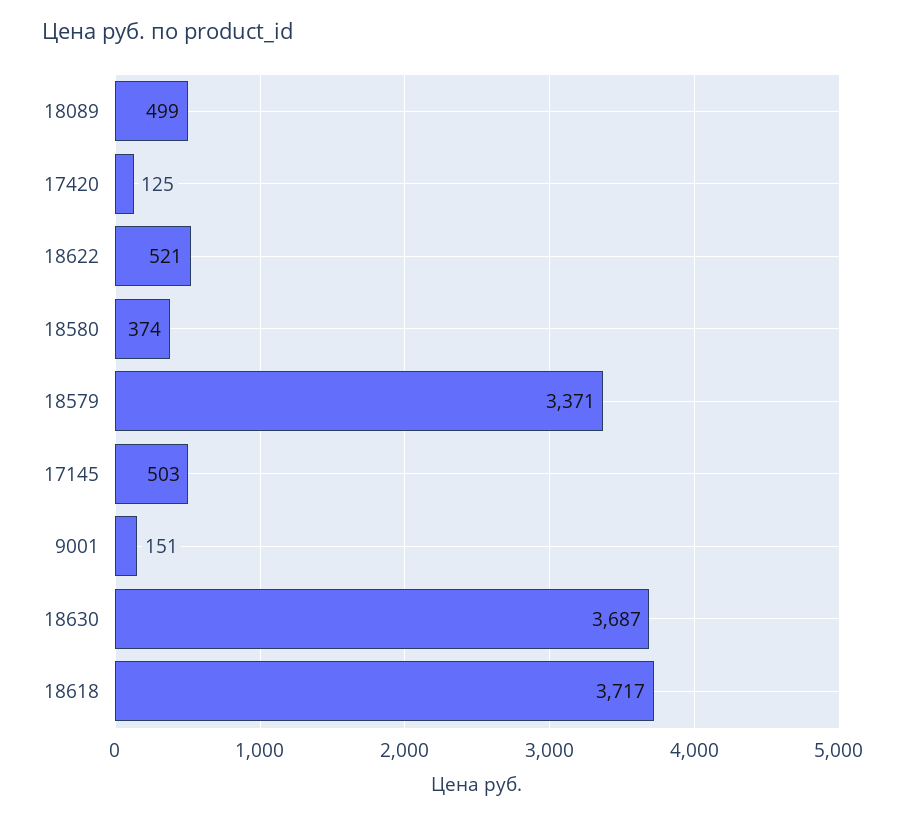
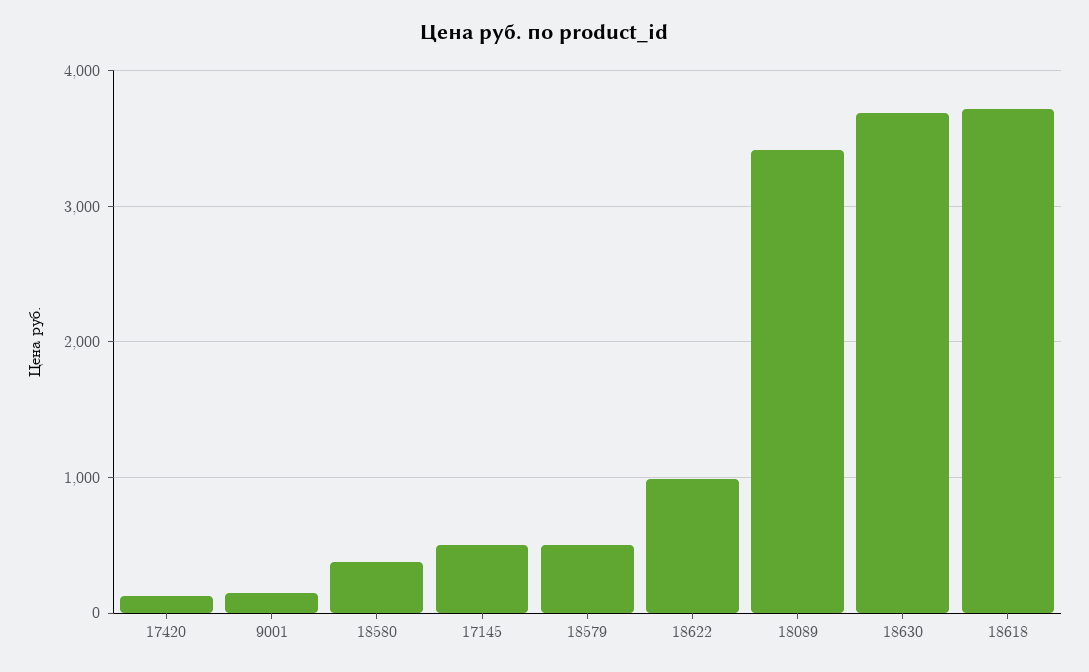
  {
-   "18089": 499,
+   "18089": 3400,
    "17420": 125,
-   "18622": 521,
+   "18622": 1000,
    "18580": 374,
-   "18579": 3371,
+   "18579": 500,
    "17145": 503,
    "9001": 151,
    "18630": 3687,
    "18618": 3717
  }

